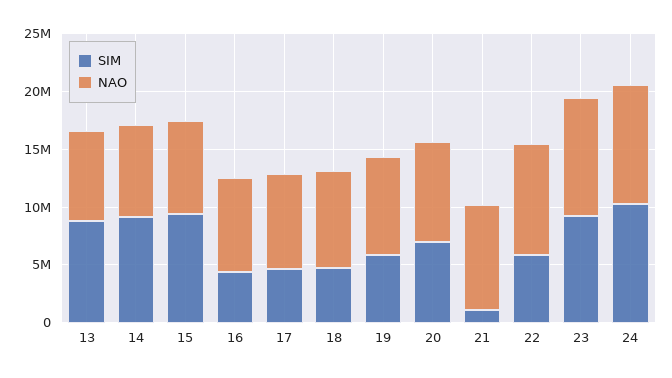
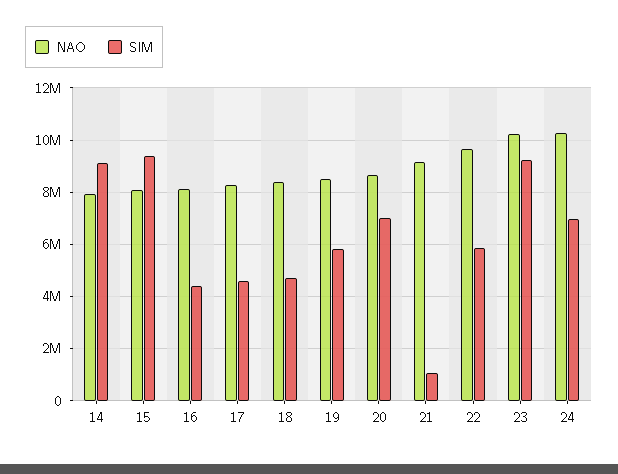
  {
    "SIM": {
-     "13": 9000000,
      "14": 9250000,
      "15": 9250000,
      "16": 4500000,
      "17": 4500000,
      "18": 4750000,
      "19": 5750000,
      "20": 7000000,
      "21": 1000000,
      "22": 5750000,
      "23": 9250000,
-     "24": 10000000
+     "24": 7000000
    },
    "NAO": {
-     "13": 8000000,
      "14": 8000000,
      "15": 8000000,
      "16": 8000000,
      "17": 8250000,
      "18": 8500000,
      "19": 8500000,
      "20": 8750000,
      "21": 9250000,
      "22": 9750000,
      "23": 10250000,
      "24": 10250000
    }
  }

